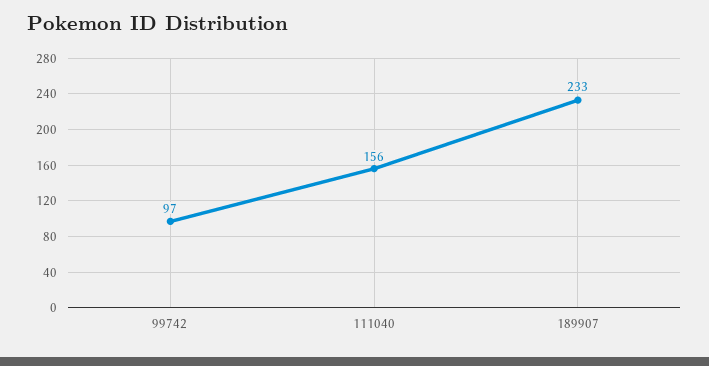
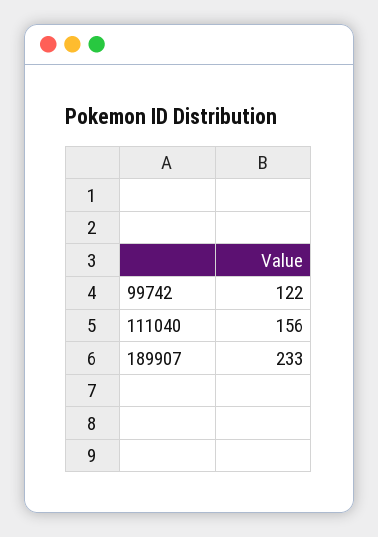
  {
-   "99742": 97,
+   "99742": 122,
    "111040": 156,
    "189907": 233
  }

